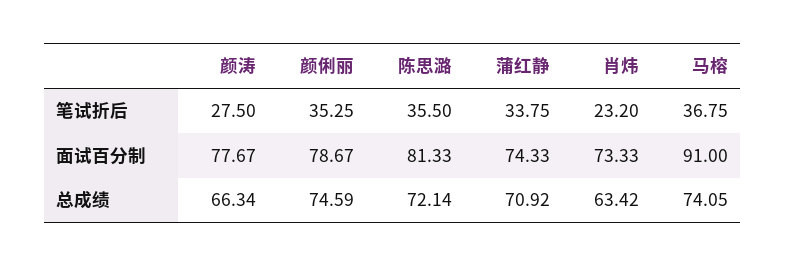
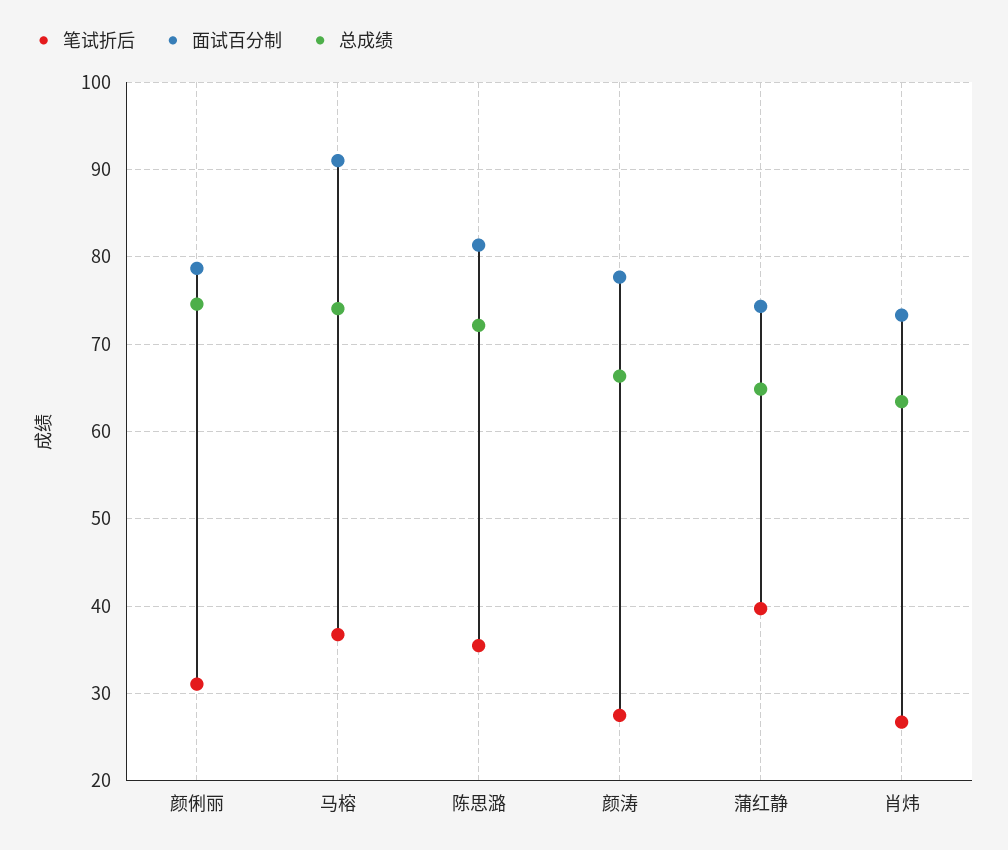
  {
    "笔试折后": {
      "颜涛": 27.5,
-     "颜俐丽": 35.25,
+     "颜俐丽": 31,
      "陈思潞": 35.5,
-     "蒲红静": 33.75,
+     "蒲红静": 40,
-     "肖炜": 23.2,
+     "肖炜": 27,
      "马榕": 36.75
    },
    "面试百分制": {
      "颜涛": 77.67,
      "颜俐丽": 78.67,
      "陈思潞": 81.33,
      "蒲红静": 74.33,
      "肖炜": 73.33,
      "马榕": 91
    },
    "总成绩": {
      "颜涛": 66.34,
      "颜俐丽": 74.59,
      "陈思潞": 72.14,
-     "蒲红静": 70.92,
+     "蒲红静": 65,
      "肖炜": 63.42,
      "马榕": 74.05
    }
  }

